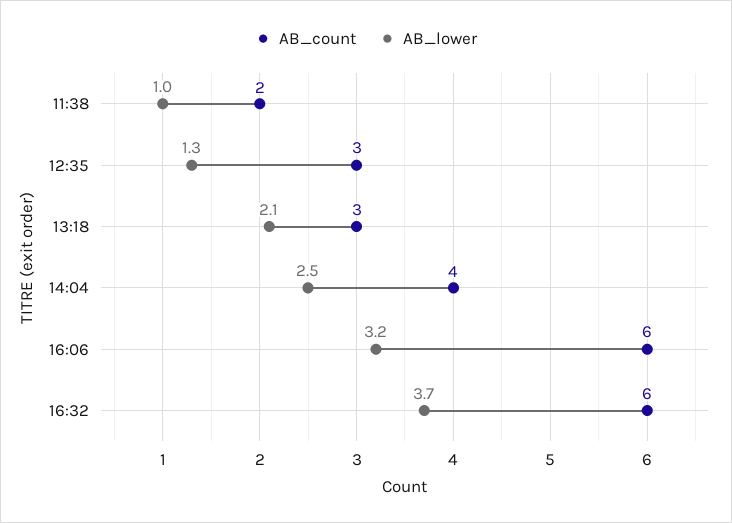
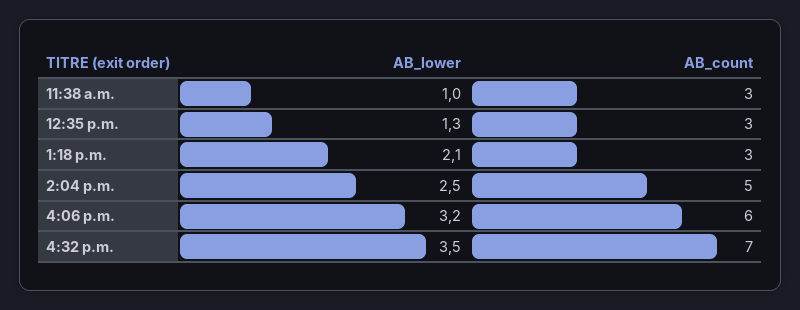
  {
    "AB_count": {
-     "11:38": 2,
+     "11:38": 3,
      "12:35": 3,
      "13:18": 3,
-     "14:04": 4,
+     "14:04": 5,
      "16:06": 6,
-     "16:32": 6
+     "16:32": 7
    },
    "AB_lower": {
      "11:38": 1,
      "12:35": 1.3,
      "13:18": 2.1,
      "14:04": 2.5,
      "16:06": 3.2,
-     "16:32": 3.7
+     "16:32": 3.5
    }
  }

